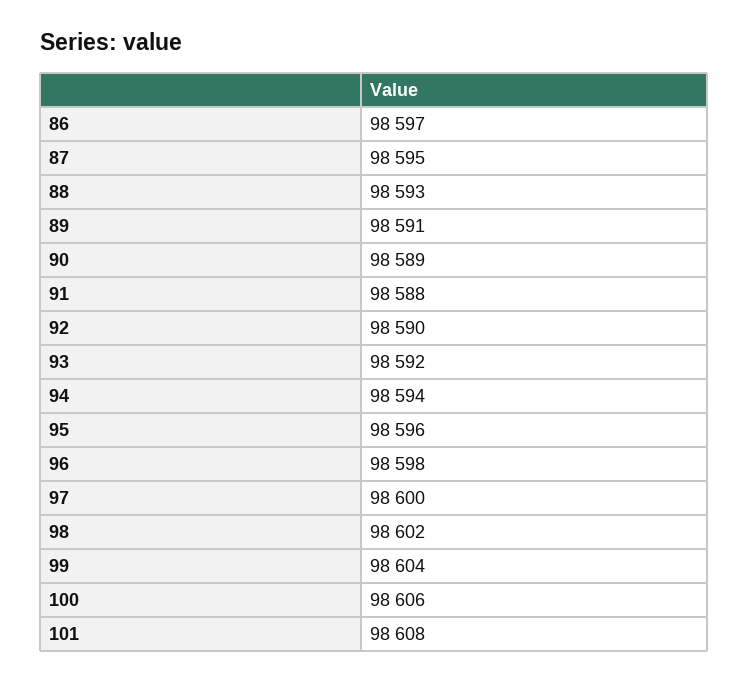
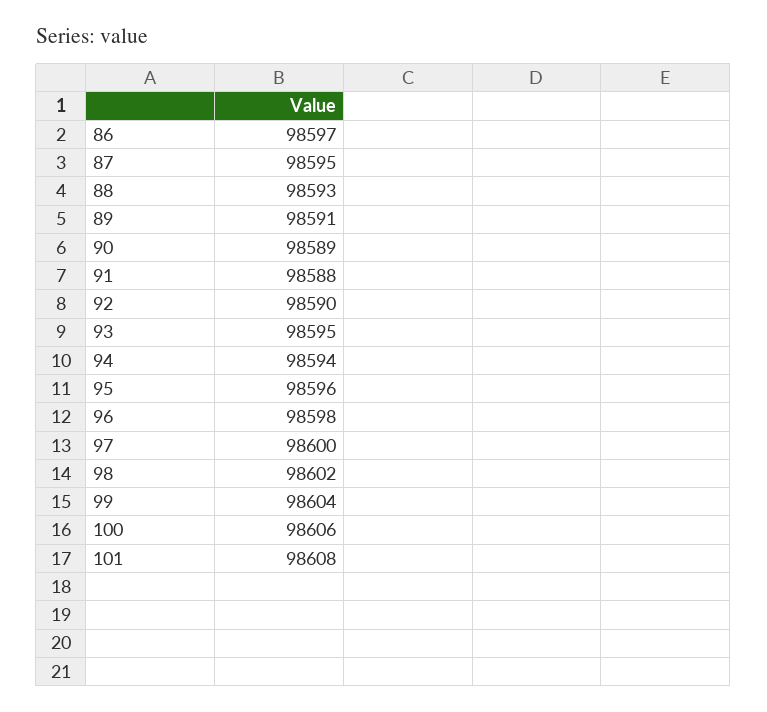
  {
    "86": 98597,
    "87": 98595,
    "88": 98593,
    "89": 98591,
    "90": 98589,
    "91": 98588,
    "92": 98590,
-   "93": 98592,
+   "93": 98595,
    "94": 98594,
    "95": 98596,
    "96": 98598,
    "97": 98600,
    "98": 98602,
    "99": 98604,
    "100": 98606,
    "101": 98608
  }

